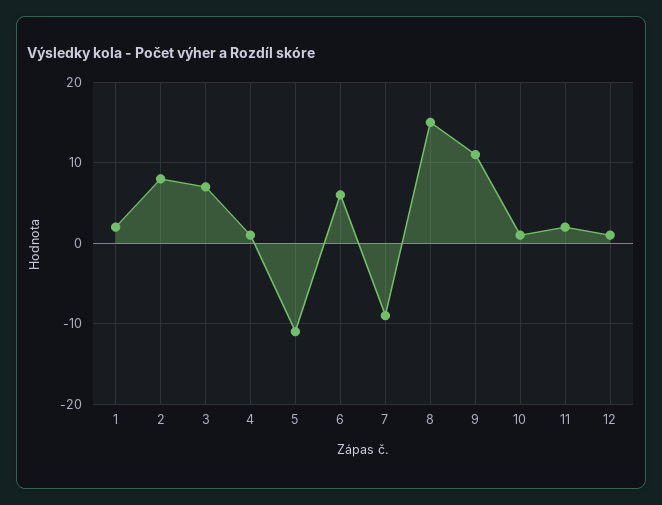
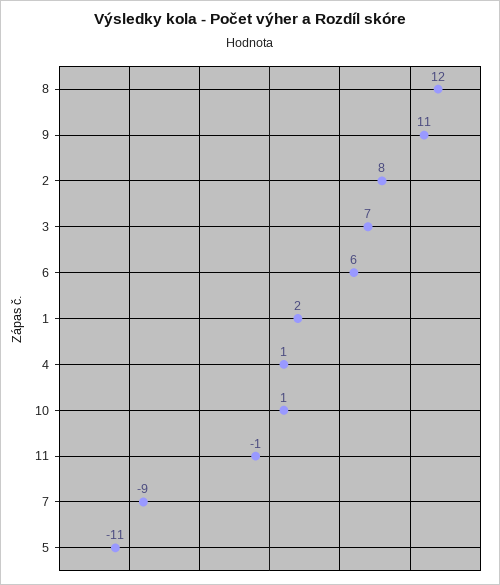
  {
    "1": 2,
    "2": 8,
    "3": 7,
    "4": 1,
    "5": -11,
    "6": 6,
    "7": -9,
-   "8": 15,
+   "8": 12,
    "9": 11,
    "10": 1,
-   "11": 2,
+   "11": -1
-   "12": 1
  }

